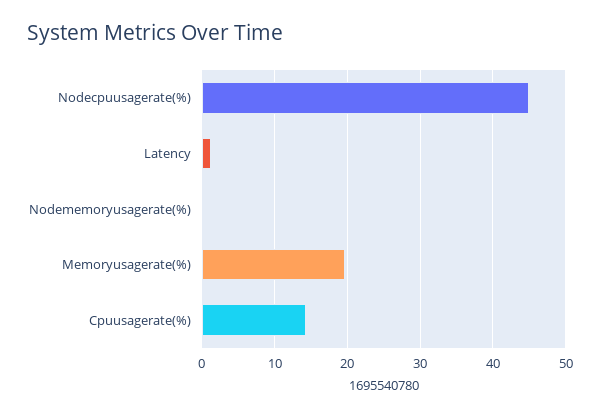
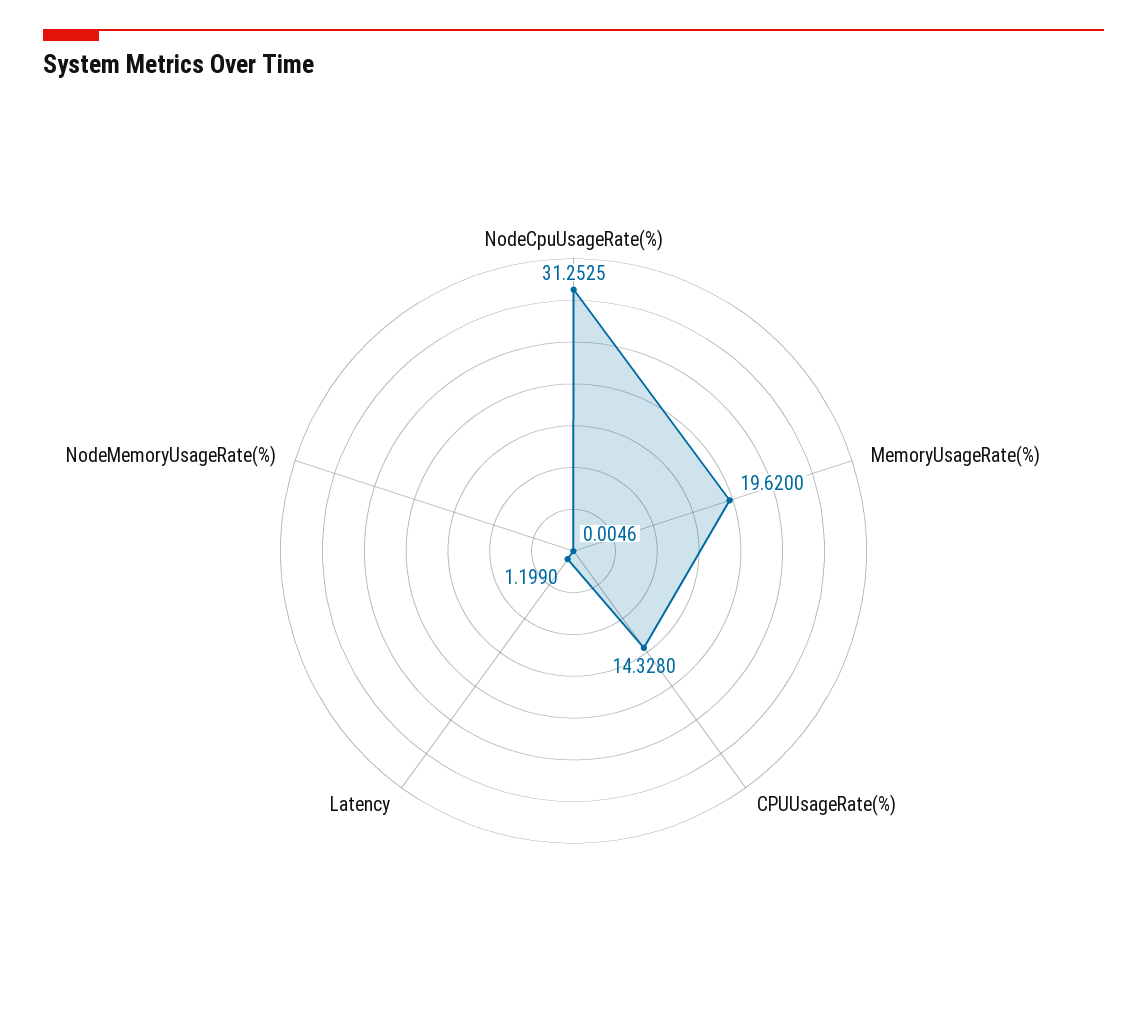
  {
-   "Nodecpuusagerate(%)": 45,
+   "Nodecpuusagerate(%)": 31.2525,
    "Latency": 1.199,
    "Nodememoryusagerate(%)": 0.0046,
    "Memoryusagerate(%)": 19.62,
    "Cpuusagerate(%)": 14.328
  }

